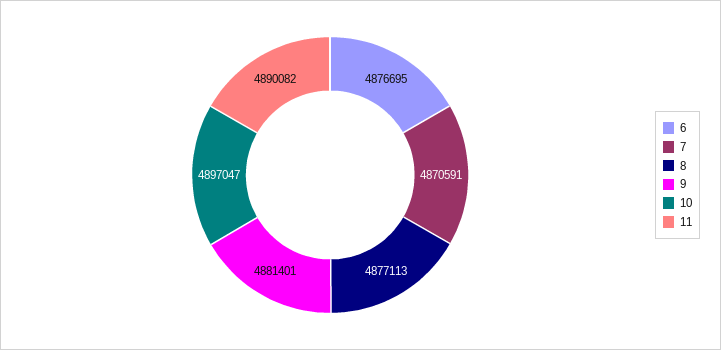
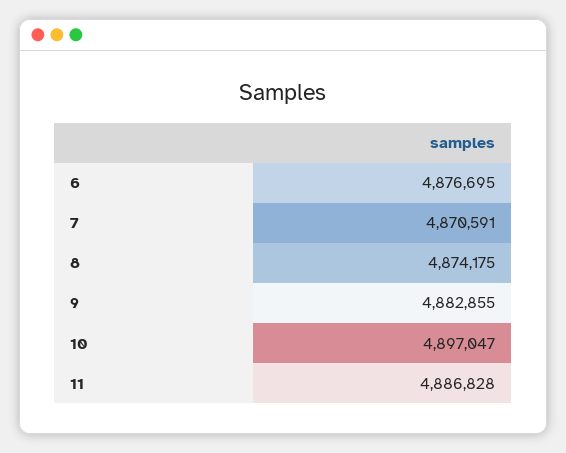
  {
    "6": 4876695,
    "7": 4870591,
-   "8": 4877113,
+   "8": 4874175,
-   "9": 4881401,
+   "9": 4882855,
    "10": 4897047,
-   "11": 4890082
+   "11": 4886828
  }

